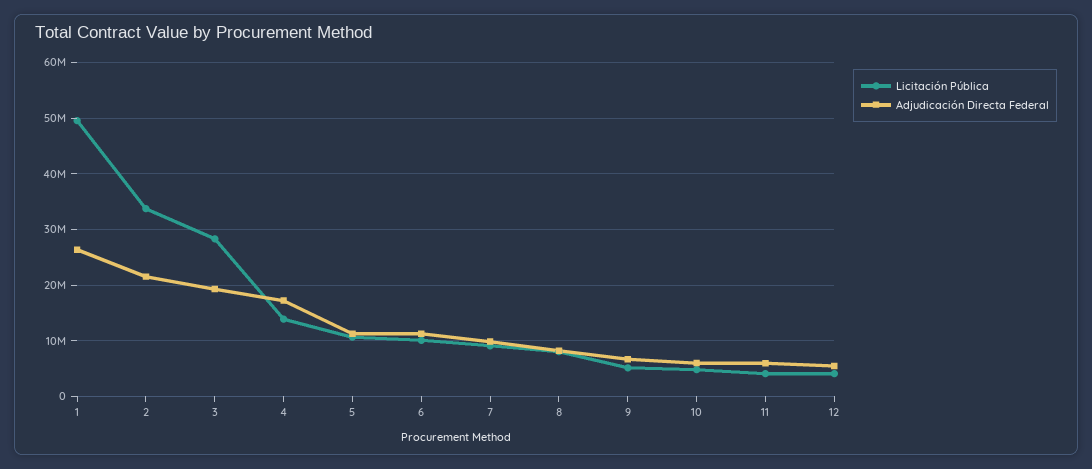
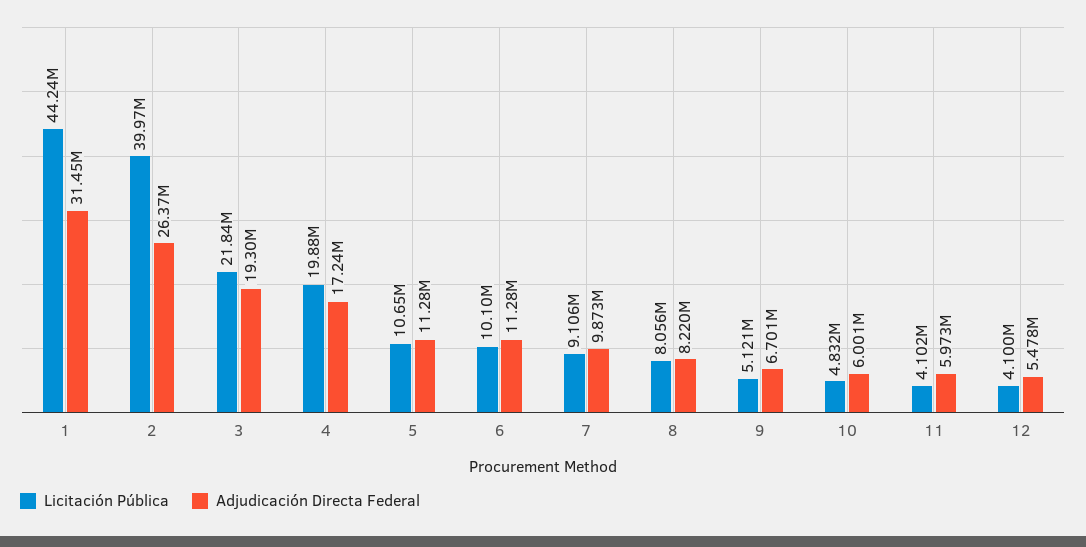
  {
    "Licitación Pública": {
-     "1": 50000000,
+     "1": 44240000,
-     "2": 34000000,
+     "2": 39970000,
-     "3": 28000000,
+     "3": 21840000,
-     "4": 14000000,
+     "4": 19880000,
      "5": 10650000,
      "6": 10100000,
      "7": 9106000,
      "8": 8056000,
      "9": 5121000,
      "10": 4832000,
      "11": 4102000,
      "12": 4100000
    },
    "Adjudicación Directa Federal": {
-     "1": 26000000,
+     "1": 31450000,
-     "2": 22000000,
+     "2": 26370000,
      "3": 19300000,
      "4": 17240000,
      "5": 11280000,
      "6": 11280000,
      "7": 9873000,
      "8": 8220000,
      "9": 6701000,
      "10": 6001000,
      "11": 5973000,
      "12": 5478000
    }
  }

